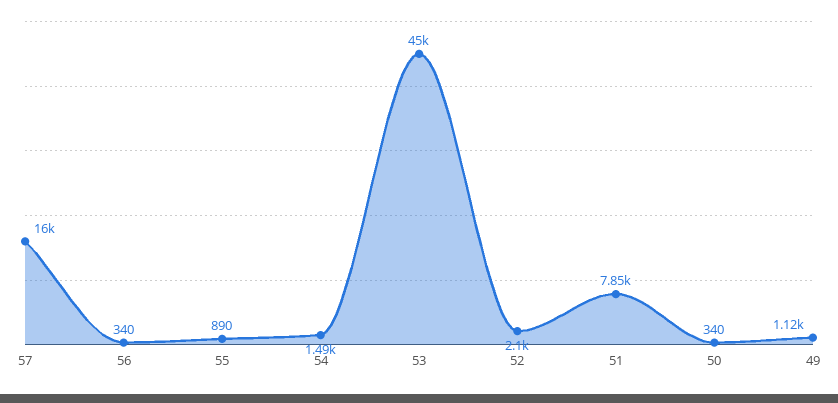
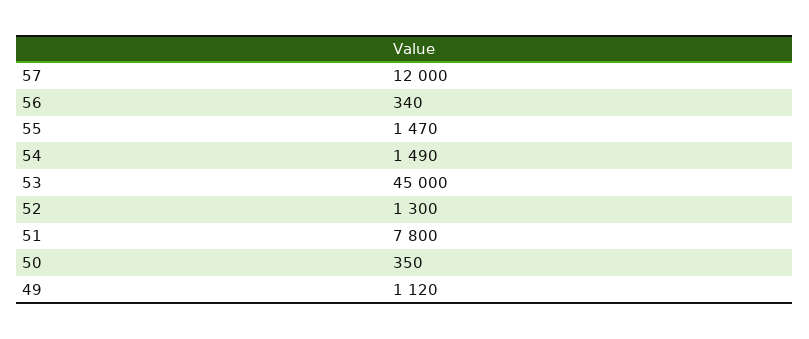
  {
-   "57": 16000,
+   "57": 12000,
    "56": 340,
-   "55": 890,
+   "55": 1470,
    "54": 1490,
    "53": 45000,
-   "52": 2100,
+   "52": 1300,
-   "51": 7850,
+   "51": 7800,
-   "50": 340,
+   "50": 350,
    "49": 1120
  }

